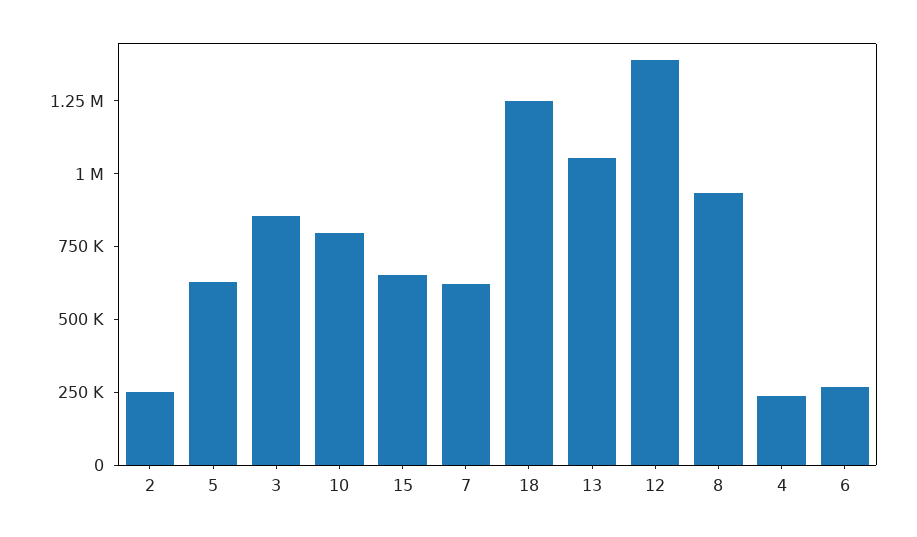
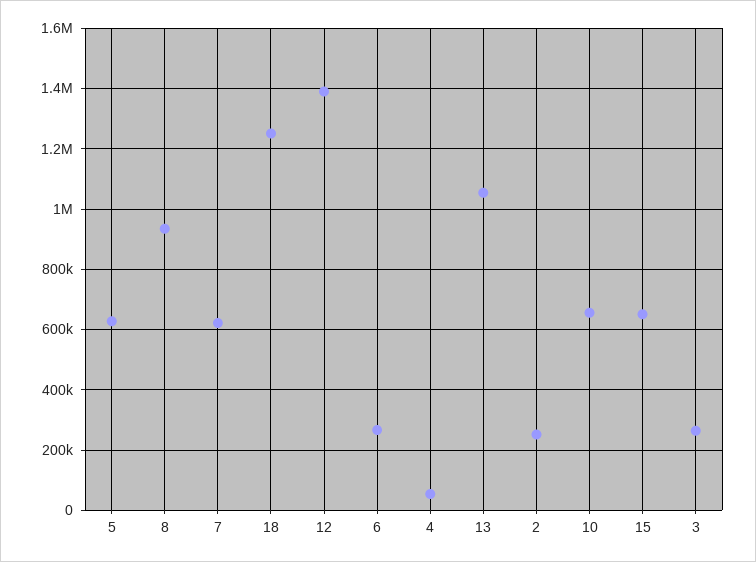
  {
    "2": 260000,
    "5": 620000,
-   "3": 850000,
+   "3": 260000,
-   "10": 800000,
+   "10": 660000,
    "15": 660000,
    "7": 620000,
    "18": 1260000,
    "13": 1060000,
    "12": 1400000,
    "8": 940000,
-   "4": 250000,
+   "4": 60000,
    "6": 260000
  }

